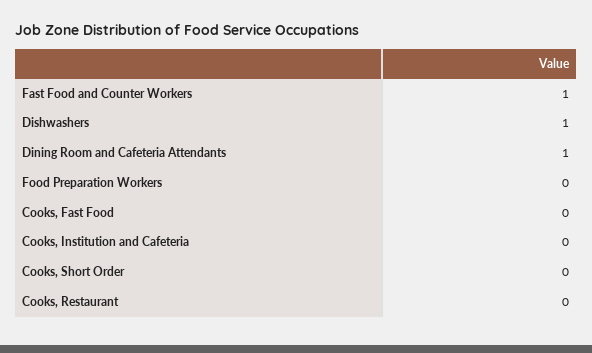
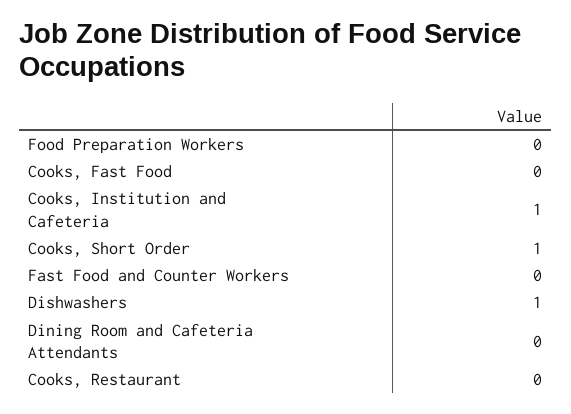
  {
-   "Fast Food and Counter Workers": 1,
+   "Fast Food and Counter Workers": 0,
    "Dishwashers": 1,
-   "Dining Room and Cafeteria Attendants": 1,
+   "Dining Room and Cafeteria Attendants": 0,
    "Food Preparation Workers": 0,
    "Cooks, Fast Food": 0,
-   "Cooks, Institution and Cafeteria": 0,
+   "Cooks, Institution and Cafeteria": 1,
-   "Cooks, Short Order": 0,
+   "Cooks, Short Order": 1,
    "Cooks, Restaurant": 0
  }

